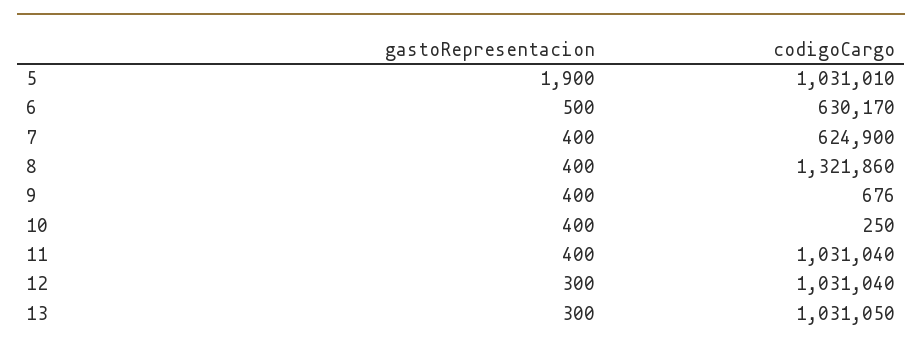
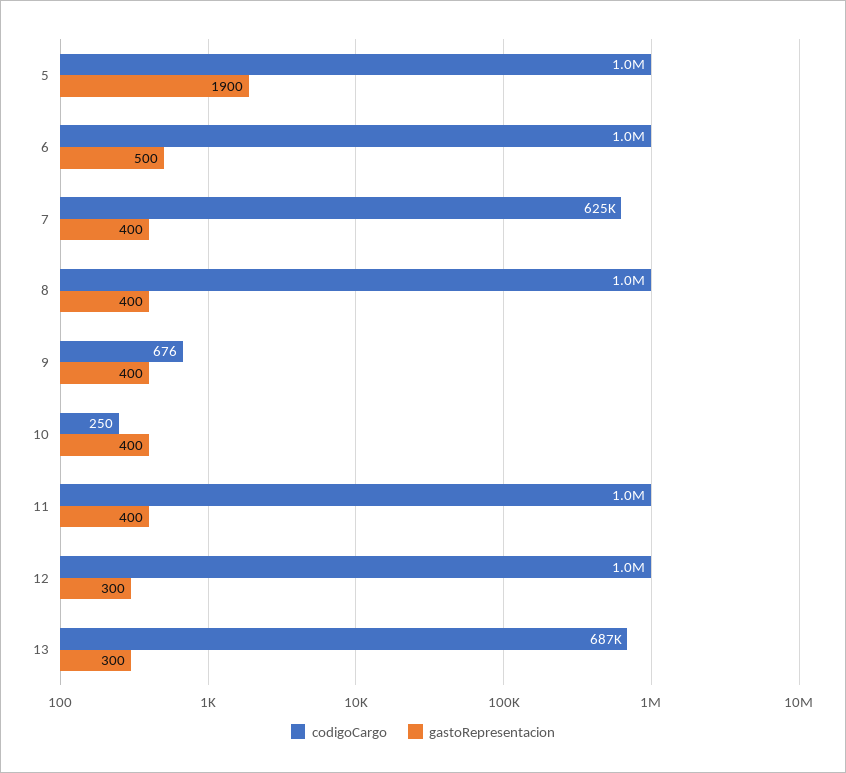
  {
    "gastoRepresentacion": {
      "5": 1900,
      "6": 500,
      "7": 400,
      "8": 400,
      "9": 400,
      "10": 400,
      "11": 400,
      "12": 300,
      "13": 300
    },
    "codigoCargo": {
      "5": 1031010,
-     "6": 630170,
+     "6": 1000000,
      "7": 624900,
-     "8": 1321860,
+     "8": 1000000,
      "9": 676,
      "10": 250,
      "11": 1031040,
      "12": 1031040,
-     "13": 1031050
+     "13": 687000
    }
  }

